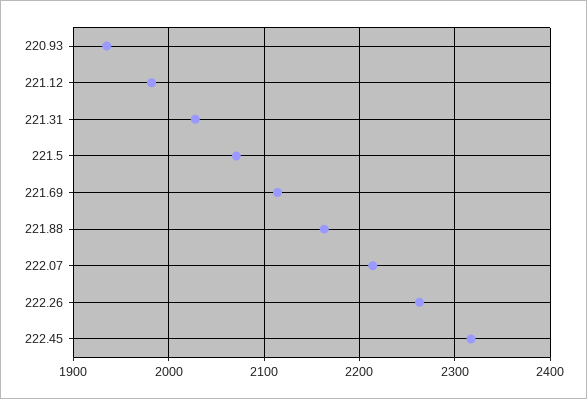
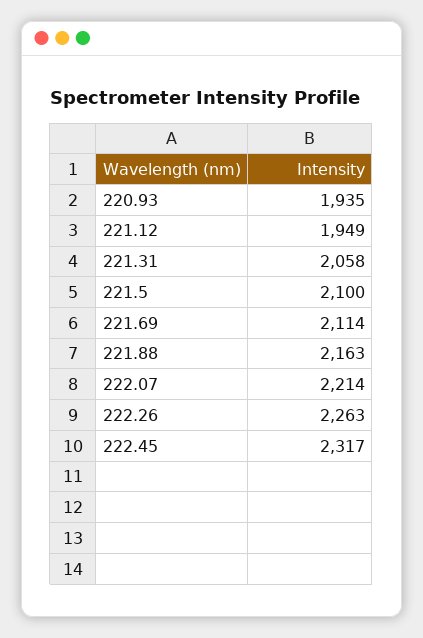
  {
    "220.93": 1935,
-   "221.12": 1980,
+   "221.12": 1949,
-   "221.31": 2030,
+   "221.31": 2058,
-   "221.5": 2070,
+   "221.5": 2100,
    "221.69": 2114,
    "221.88": 2163,
    "222.07": 2214,
    "222.26": 2263,
    "222.45": 2317
  }

